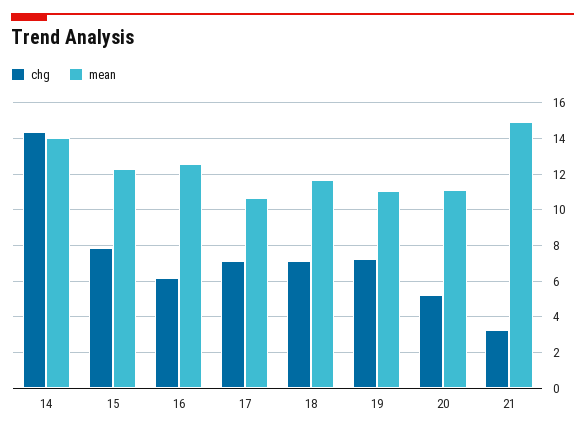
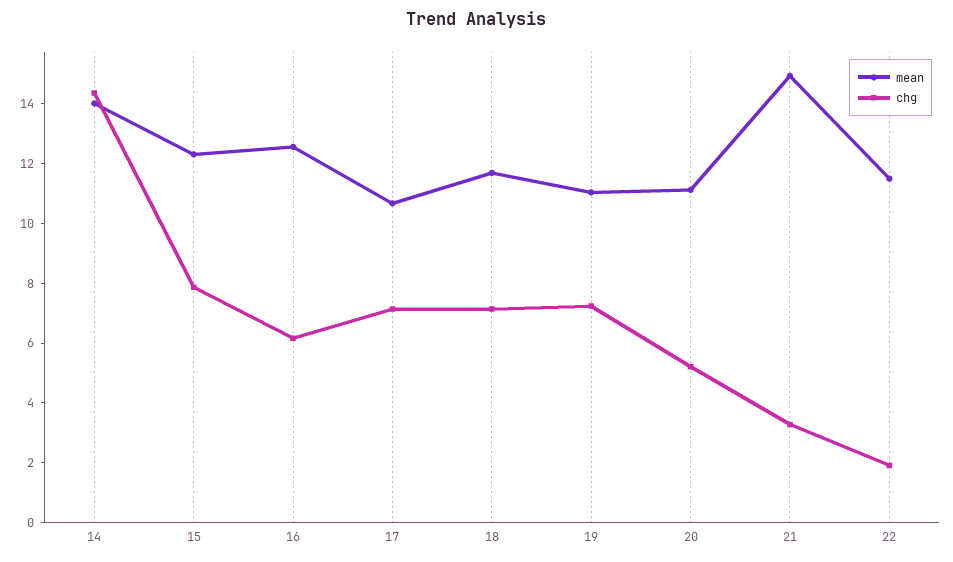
  {
    "chg": {
      "14": 14.5,
      "15": 8,
      "16": 6,
      "17": 7,
      "18": 7,
      "19": 7,
      "20": 5,
-     "21": 3.5
+     "21": 3.5,
+     "22": 2
    },
    "mean": {
      "14": 14,
      "15": 12.5,
      "16": 12.5,
      "17": 10.5,
      "18": 11.5,
      "19": 11,
      "20": 11,
-     "21": 15
+     "21": 15,
+     "22": 11.5
    }
  }

